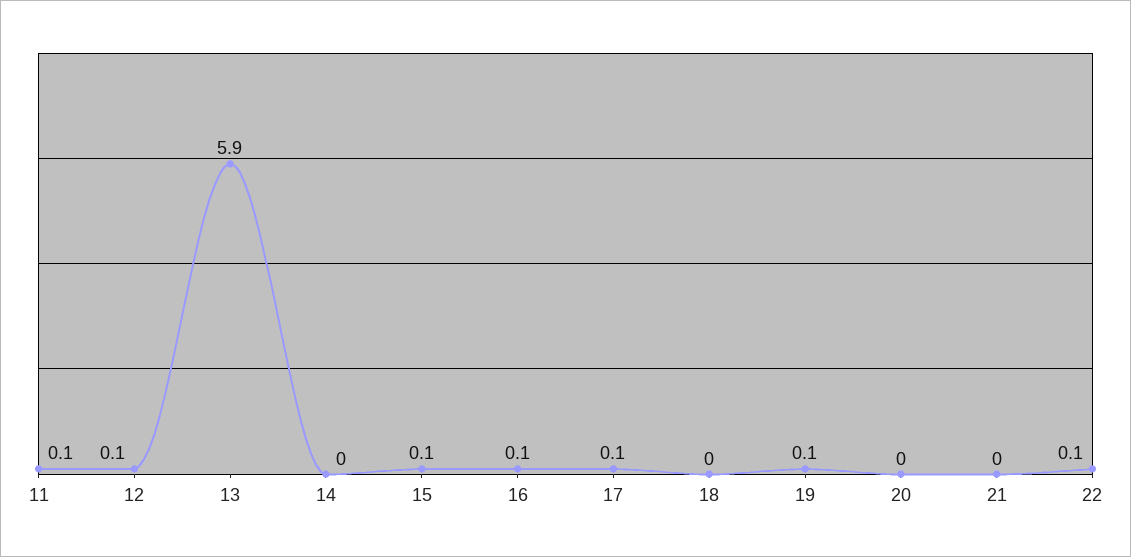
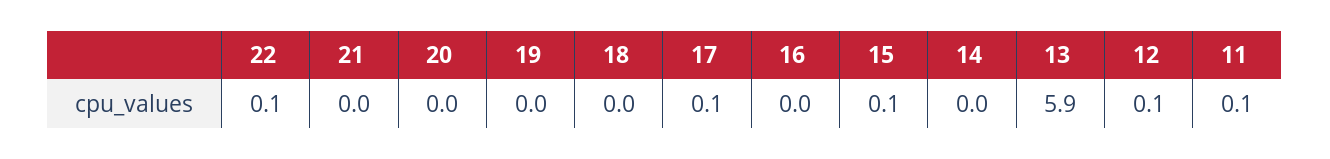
  {
    "11": 0.1,
    "12": 0.1,
    "13": 5.9,
    "14": 0,
    "15": 0.1,
-   "16": 0.1,
+   "16": 0,
    "17": 0.1,
    "18": 0,
-   "19": 0.1,
+   "19": 0,
    "20": 0,
    "21": 0,
    "22": 0.1
  }

